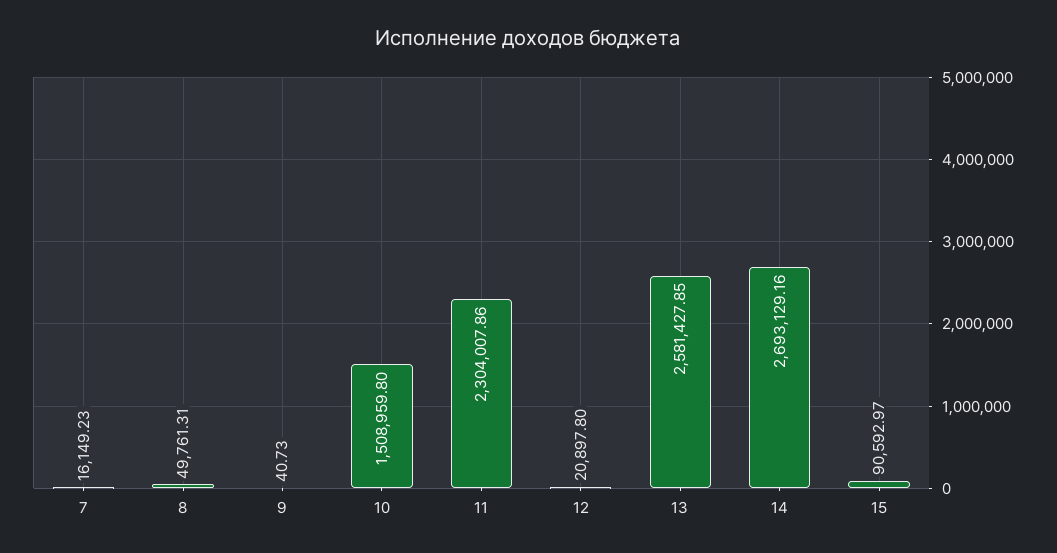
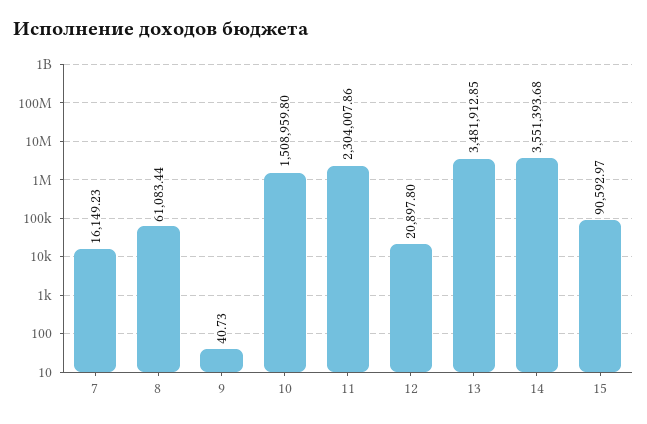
  {
    "7": 16149.23,
-   "8": 49761.31,
+   "8": 61083.44,
    "9": 40.73,
    "10": 1508959.8,
    "11": 2304007.86,
    "12": 20897.8,
-   "13": 2581427.85,
+   "13": 3481912.85,
-   "14": 2693129.16,
+   "14": 3551393.68,
    "15": 90592.97
  }

